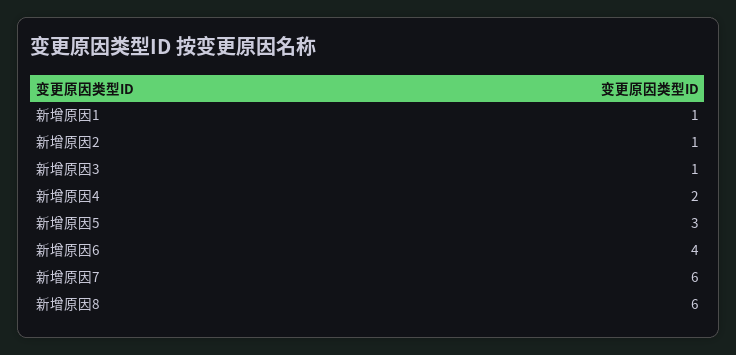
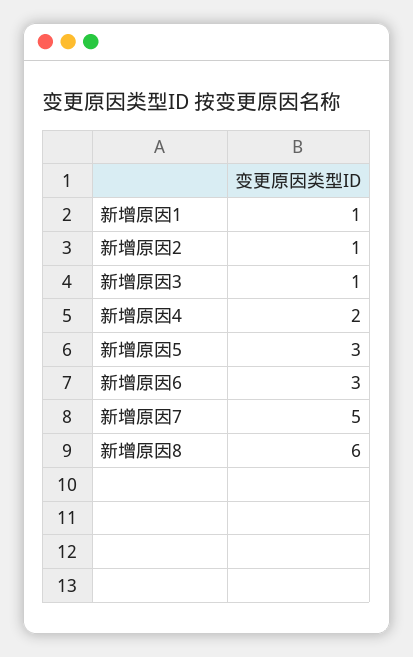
  {
    "新增原因1": 1,
    "新增原因2": 1,
    "新增原因3": 1,
    "新增原因4": 2,
    "新增原因5": 3,
-   "新增原因6": 4,
+   "新增原因6": 3,
-   "新增原因7": 6,
+   "新增原因7": 5,
    "新增原因8": 6
  }

